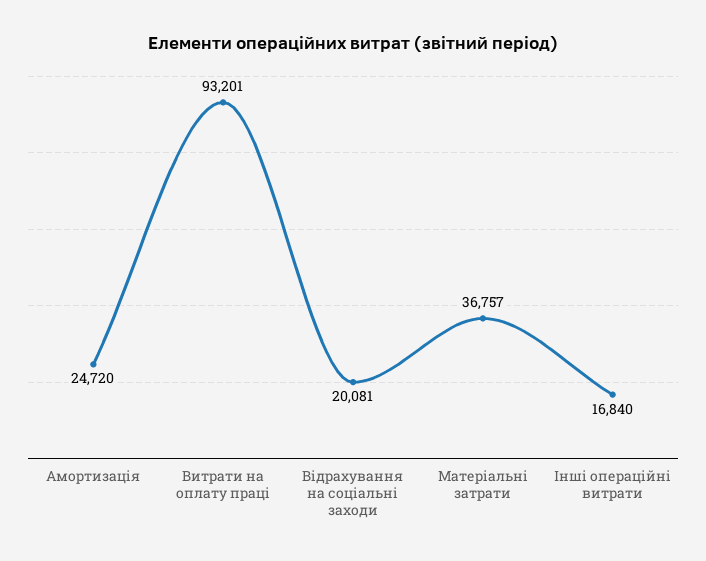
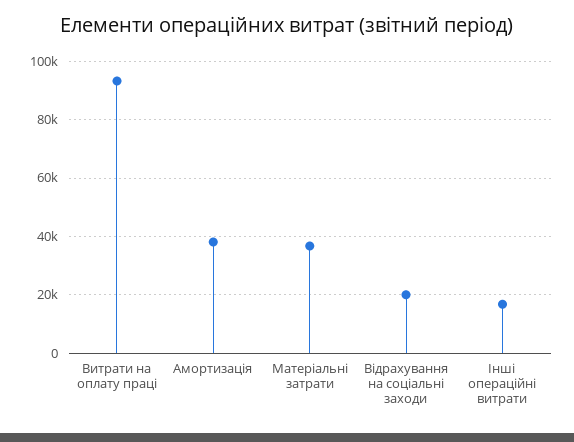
  {
-   "Амортизація": 24720,
+   "Амортизація": 37500,
    "Витрати на оплату праці": 93201,
    "Відрахування на соціальні заходи": 20081,
    "Матеріальні затрати": 36757,
    "Інші операційні витрати": 16840
  }

